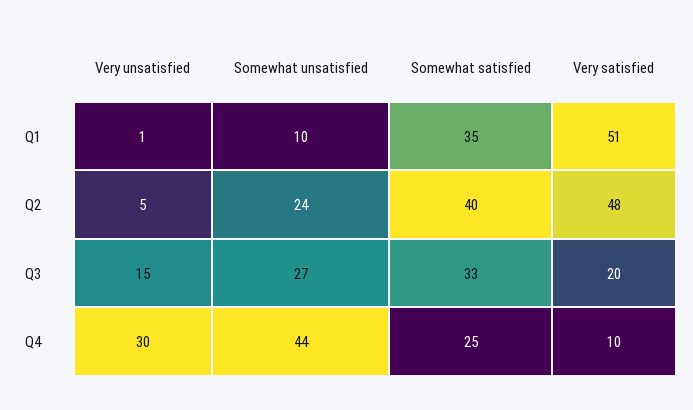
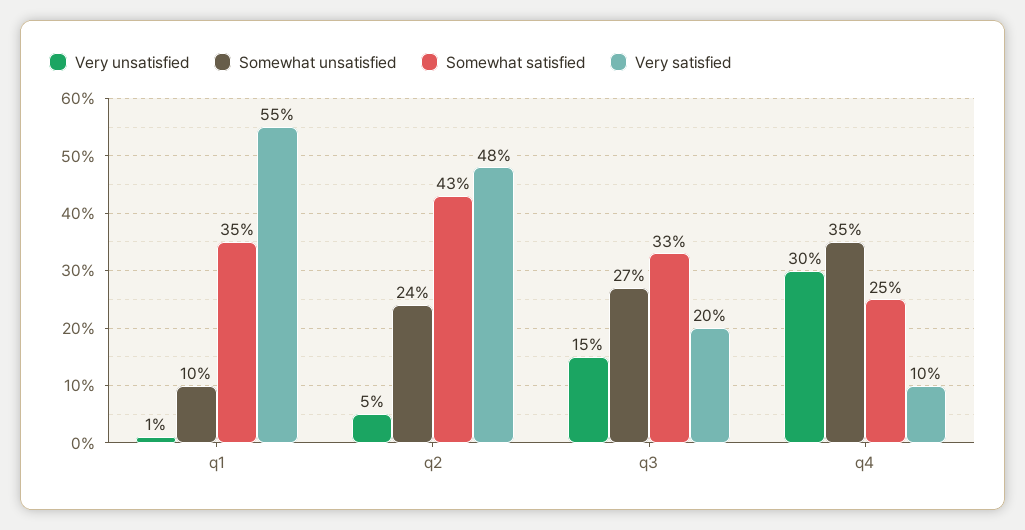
  {
    "Very unsatisfied": {
      "Q1": 1,
      "Q2": 5,
      "Q3": 15,
      "Q4": 30
    },
    "Somewhat unsatisfied": {
      "Q1": 10,
      "Q2": 24,
      "Q3": 27,
-     "Q4": 44
+     "Q4": 35
    },
    "Somewhat satisfied": {
      "Q1": 35,
-     "Q2": 40,
+     "Q2": 43,
      "Q3": 33,
      "Q4": 25
    },
    "Very satisfied": {
-     "Q1": 51,
+     "Q1": 55,
      "Q2": 48,
      "Q3": 20,
      "Q4": 10
    }
  }

